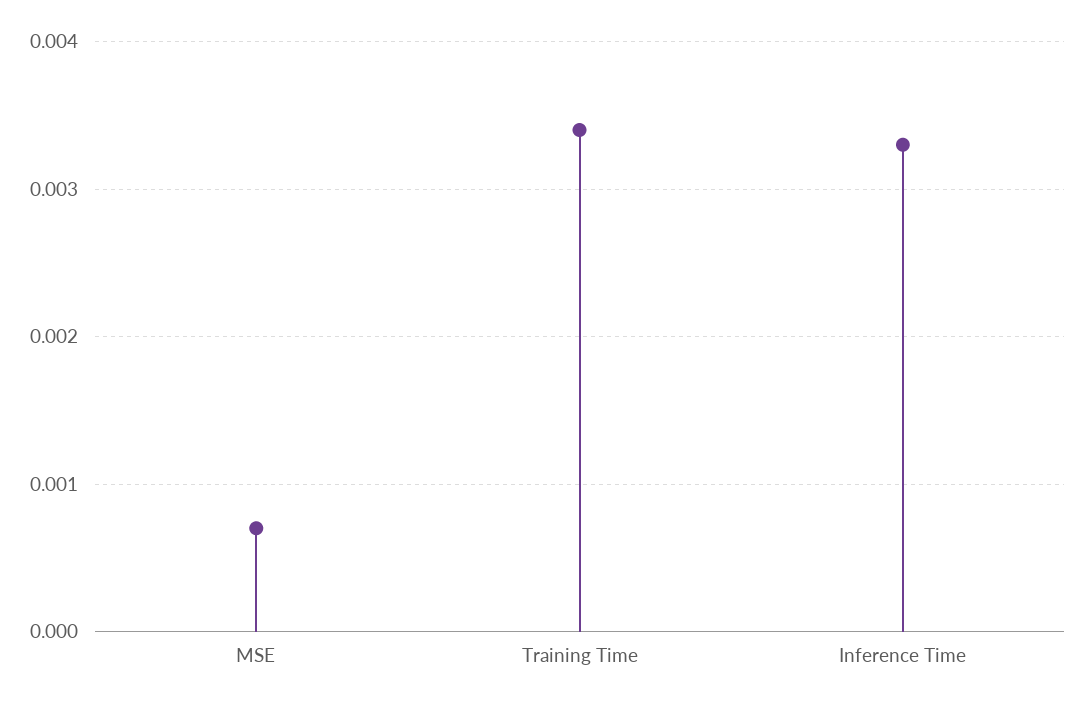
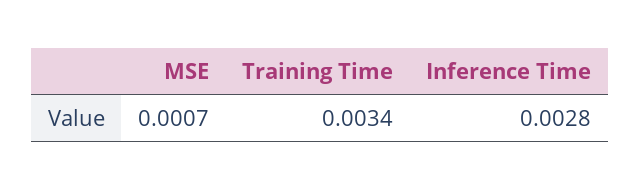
  {
    "MSE": 0.0007,
    "Training Time": 0.0034,
-   "Inference Time": 0.0033
+   "Inference Time": 0.0028
  }

